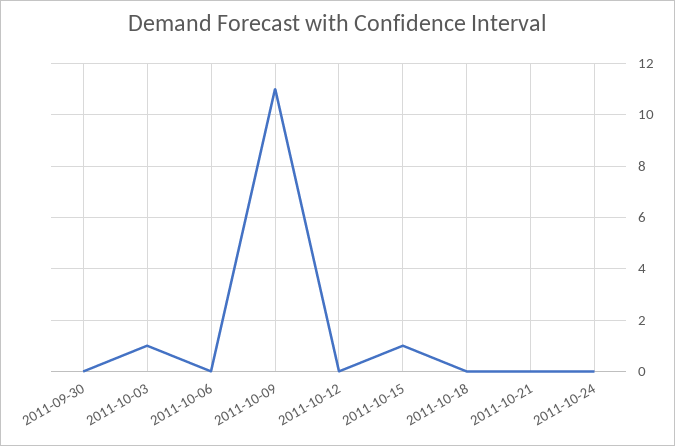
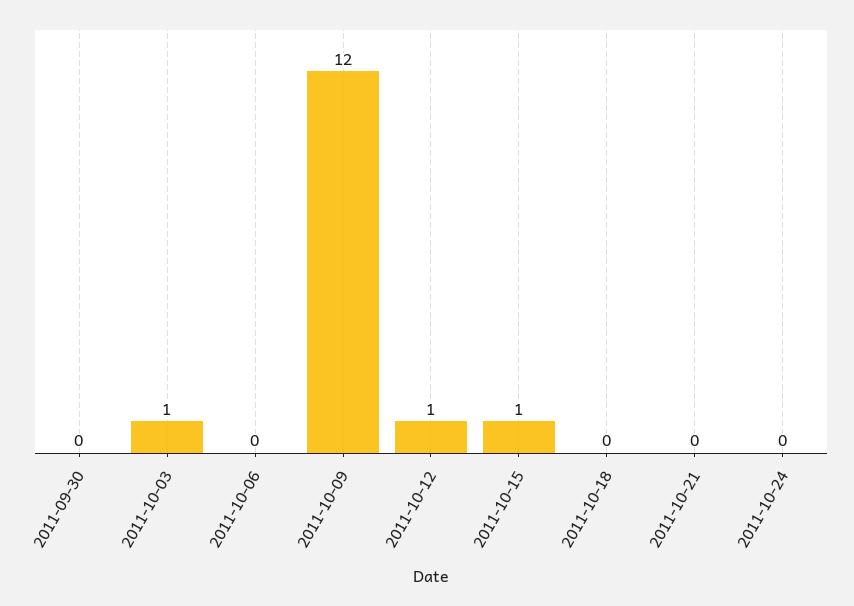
  {
    "2011-09-30": 0,
    "2011-10-03": 1,
    "2011-10-06": 0,
-   "2011-10-09": 11,
+   "2011-10-09": 12,
-   "2011-10-12": 0,
+   "2011-10-12": 1,
    "2011-10-15": 1,
    "2011-10-18": 0,
    "2011-10-21": 0,
    "2011-10-24": 0
  }

